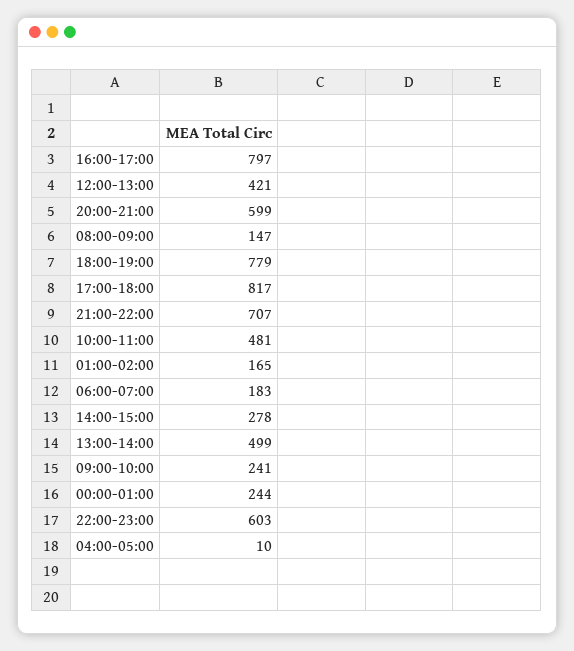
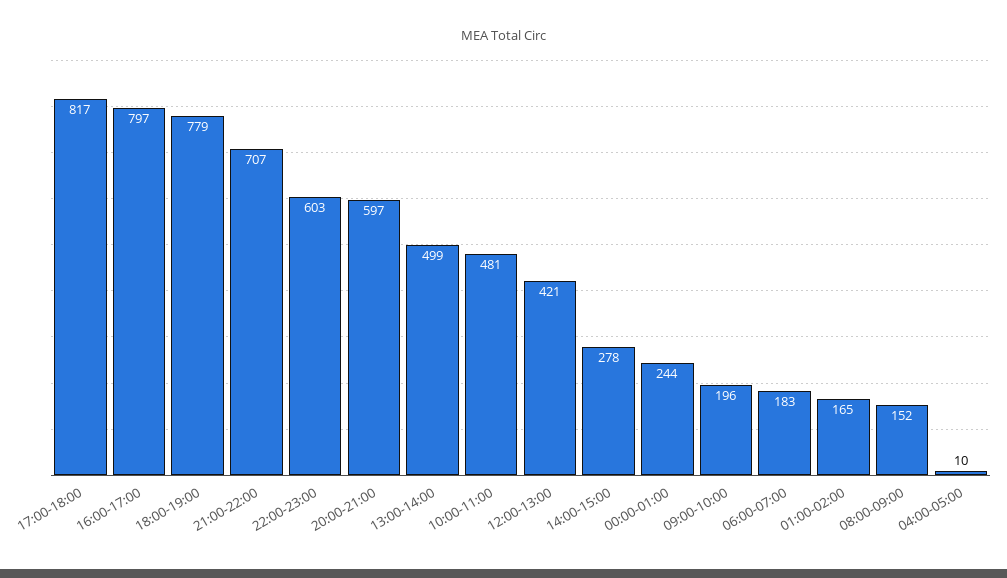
  {
    "16:00-17:00": 797,
    "12:00-13:00": 421,
-   "20:00-21:00": 599,
+   "20:00-21:00": 597,
-   "08:00-09:00": 147,
+   "08:00-09:00": 152,
    "18:00-19:00": 779,
    "17:00-18:00": 817,
    "21:00-22:00": 707,
    "10:00-11:00": 481,
    "01:00-02:00": 165,
    "06:00-07:00": 183,
    "14:00-15:00": 278,
    "13:00-14:00": 499,
-   "09:00-10:00": 241,
+   "09:00-10:00": 196,
    "00:00-01:00": 244,
    "22:00-23:00": 603,
    "04:00-05:00": 10
  }

